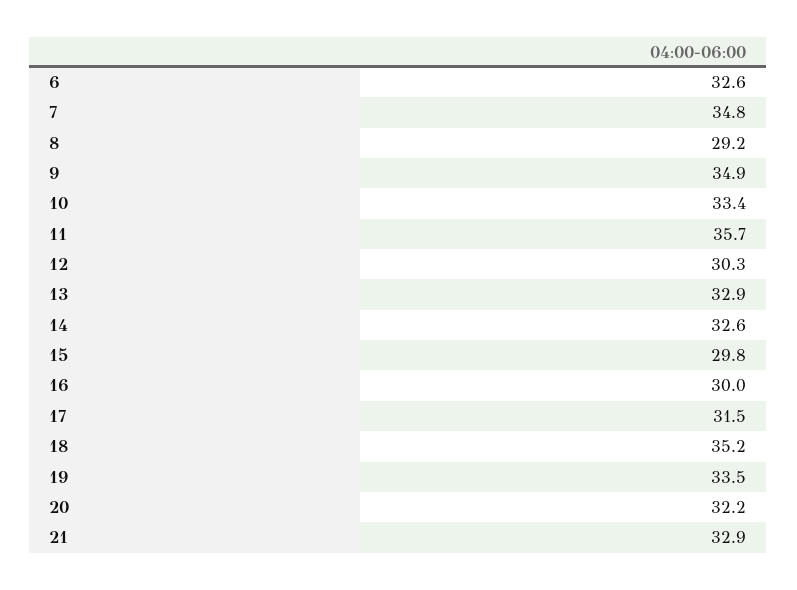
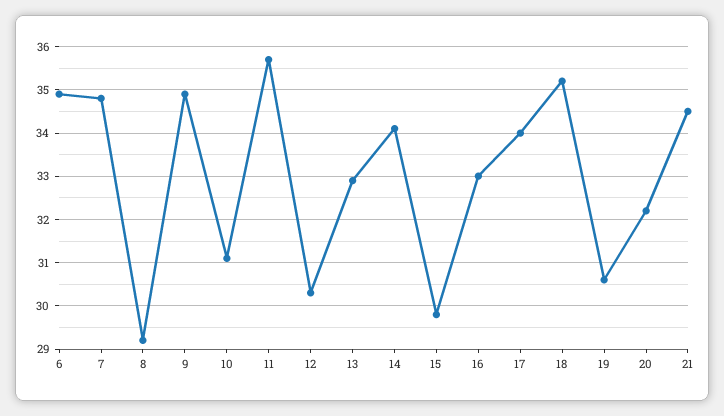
  {
-   "6": 32.6,
+   "6": 35,
    "7": 34.8,
    "8": 29.2,
    "9": 34.9,
-   "10": 33.4,
+   "10": 31,
    "11": 35.7,
    "12": 30.3,
    "13": 32.9,
-   "14": 32.6,
+   "14": 34,
    "15": 29.8,
-   "16": 30,
+   "16": 33,
-   "17": 31.5,
+   "17": 34,
    "18": 35.2,
-   "19": 33.5,
+   "19": 30.5,
    "20": 32.2,
-   "21": 32.9
+   "21": 34.5
  }

